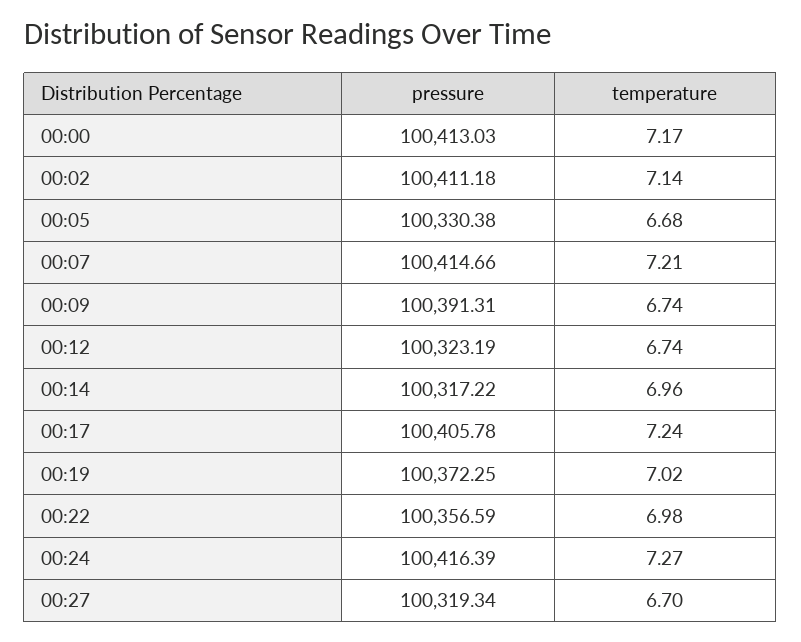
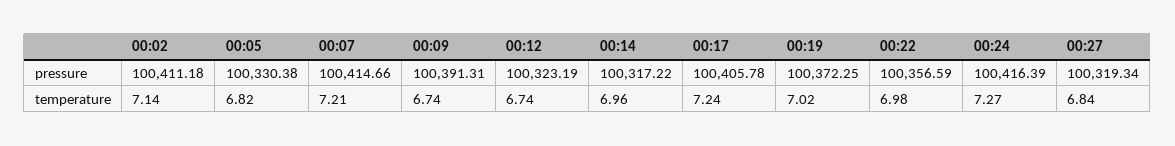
  {
    "pressure": {
-     "00:00": 100413.03,
      "00:02": 100411.18,
      "00:05": 100330.38,
      "00:07": 100414.66,
      "00:09": 100391.31,
      "00:12": 100323.19,
      "00:14": 100317.22,
      "00:17": 100405.78,
      "00:19": 100372.25,
      "00:22": 100356.59,
      "00:24": 100416.39,
      "00:27": 100319.34
    },
    "temperature": {
-     "00:00": 7.17,
      "00:02": 7.14,
-     "00:05": 6.68,
+     "00:05": 6.82,
      "00:07": 7.21,
      "00:09": 6.74,
      "00:12": 6.74,
      "00:14": 6.96,
      "00:17": 7.24,
      "00:19": 7.02,
      "00:22": 6.98,
      "00:24": 7.27,
-     "00:27": 6.7
+     "00:27": 6.84
    }
  }

